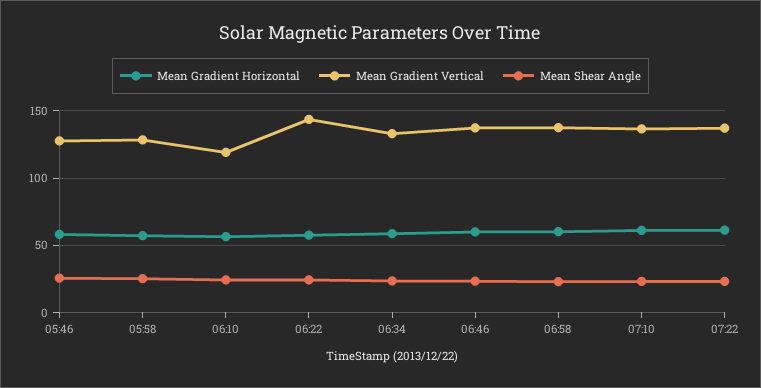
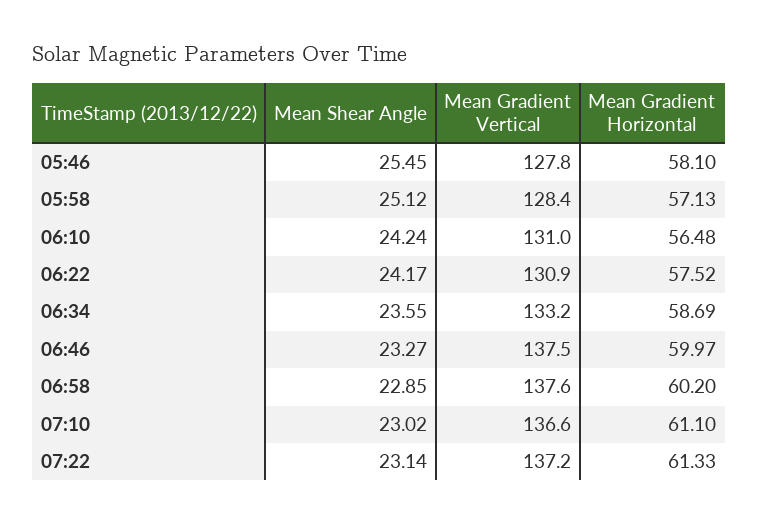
  {
    "Mean Gradient Horizontal": {
      "05:46": 58.1,
      "05:58": 57.13,
      "06:10": 56.48,
      "06:22": 57.52,
      "06:34": 58.69,
      "06:46": 59.97,
      "06:58": 60.2,
      "07:10": 61.1,
      "07:22": 61.33
    },
    "Mean Gradient Vertical": {
      "05:46": 127.8,
      "05:58": 128.4,
-     "06:10": 120,
+     "06:10": 131,
-     "06:22": 145,
+     "06:22": 130.9,
      "06:34": 133.2,
      "06:46": 137.5,
      "06:58": 137.6,
      "07:10": 136.6,
      "07:22": 137.2
    },
    "Mean Shear Angle": {
      "05:46": 25.45,
      "05:58": 25.12,
      "06:10": 24.24,
      "06:22": 24.17,
      "06:34": 23.55,
      "06:46": 23.27,
      "06:58": 22.85,
      "07:10": 23.02,
      "07:22": 23.14
    }
  }

